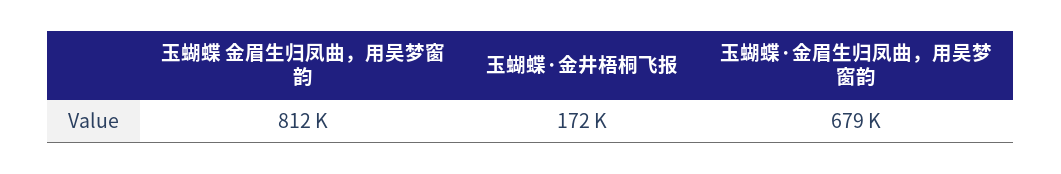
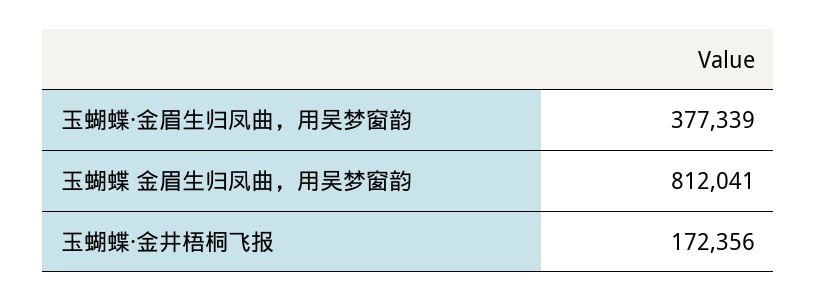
  {
    "玉蝴蝶 金眉生归凤曲，用吴梦窗韵": 812041,
    "玉蝴蝶·金井梧桐飞报": 172356,
-   "玉蝴蝶·金眉生归凤曲，用吴梦窗韵": 679000
+   "玉蝴蝶·金眉生归凤曲，用吴梦窗韵": 377339
  }

